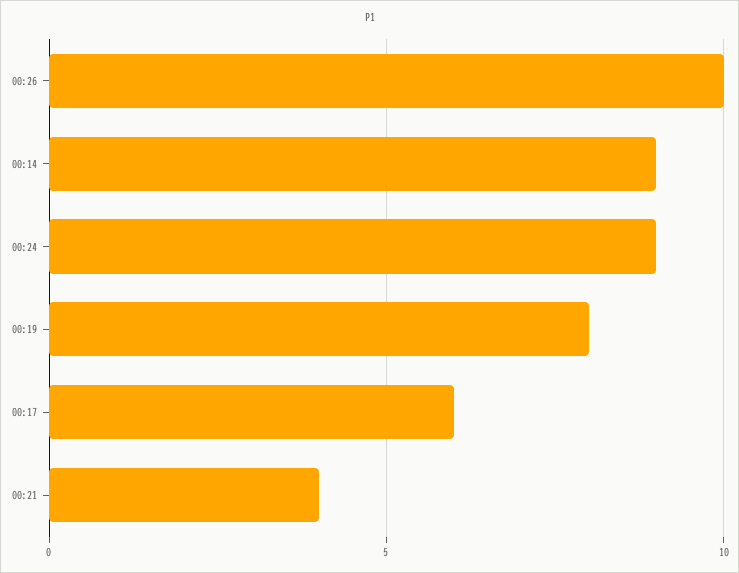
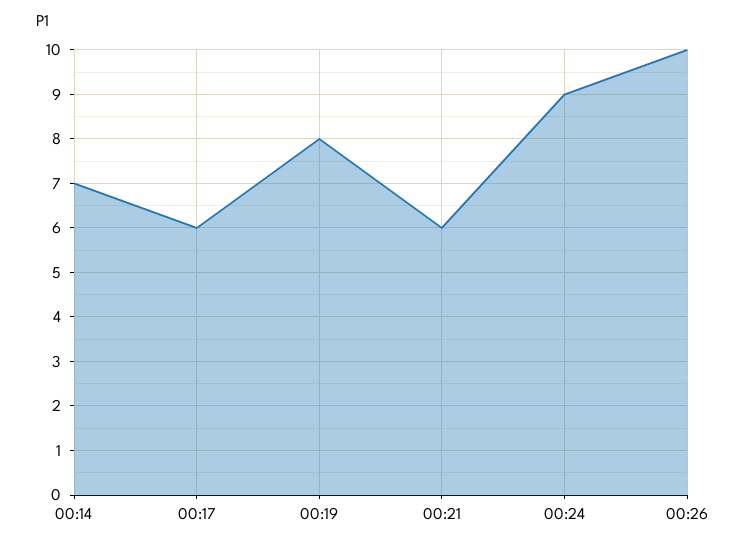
  {
    "00:26": 10,
-   "00:14": 9,
+   "00:14": 7,
    "00:24": 9,
    "00:19": 8,
    "00:17": 6,
-   "00:21": 4
+   "00:21": 6
  }

